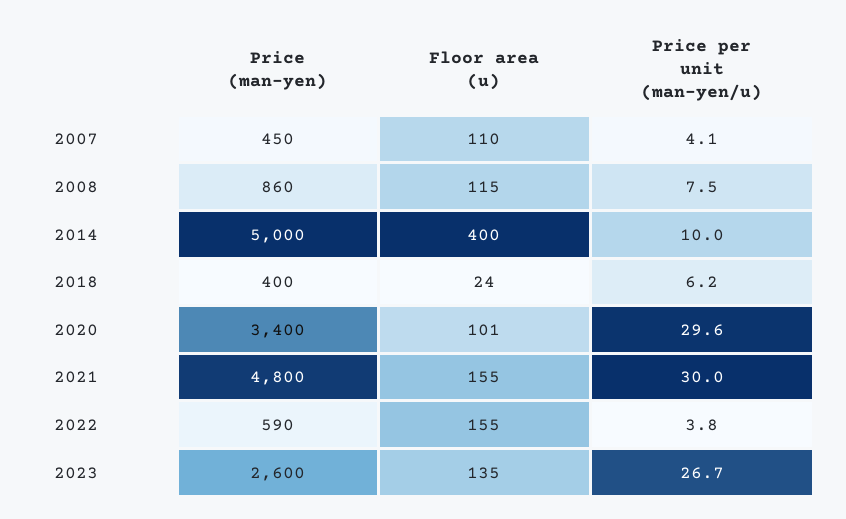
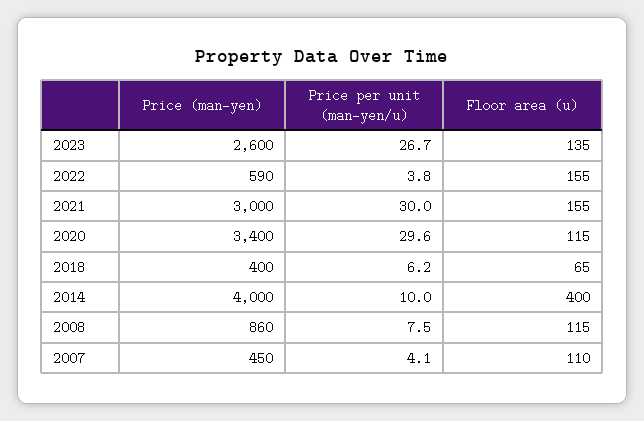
  {
    "Price (man-yen)": {
      "2007": 450,
      "2008": 860,
-     "2014": 5000,
+     "2014": 4000,
      "2018": 400,
      "2020": 3400,
-     "2021": 4800,
+     "2021": 3000,
      "2022": 590,
      "2023": 2600
    },
    "Floor area (u)": {
      "2007": 110,
      "2008": 115,
      "2014": 400,
-     "2018": 24,
+     "2018": 65,
-     "2020": 101,
+     "2020": 115,
      "2021": 155,
      "2022": 155,
      "2023": 135
    },
    "Price per unit (man-yen/u)": {
      "2007": 4.1,
      "2008": 7.5,
      "2014": 10,
      "2018": 6.2,
      "2020": 29.6,
      "2021": 30,
      "2022": 3.8,
      "2023": 26.7
    }
  }

